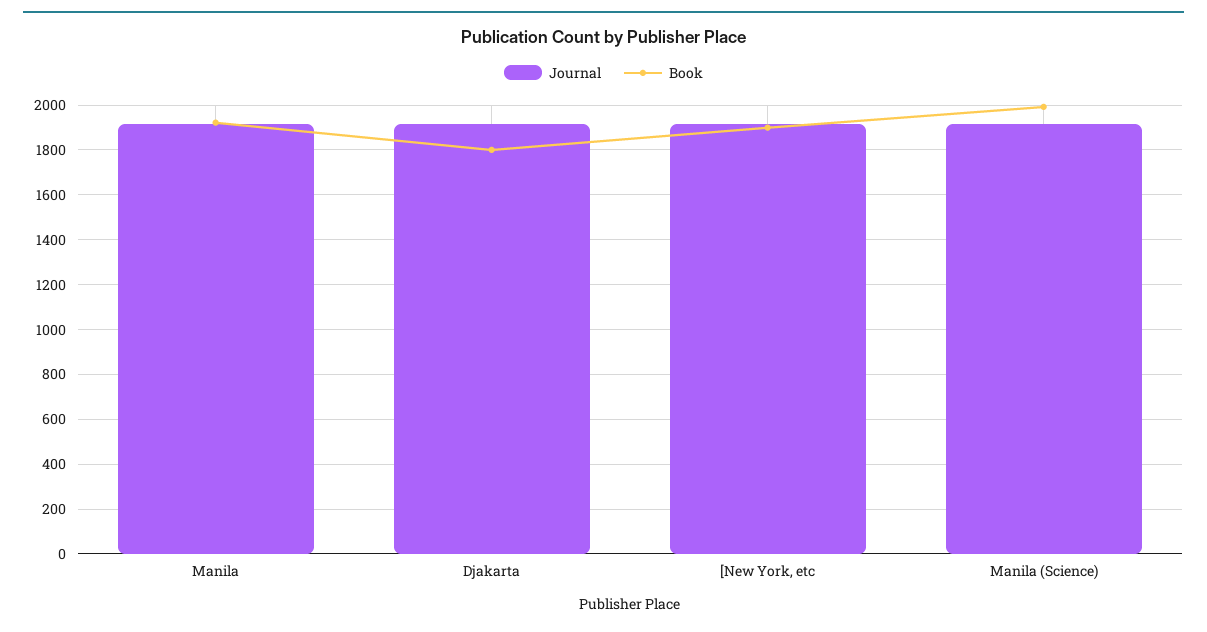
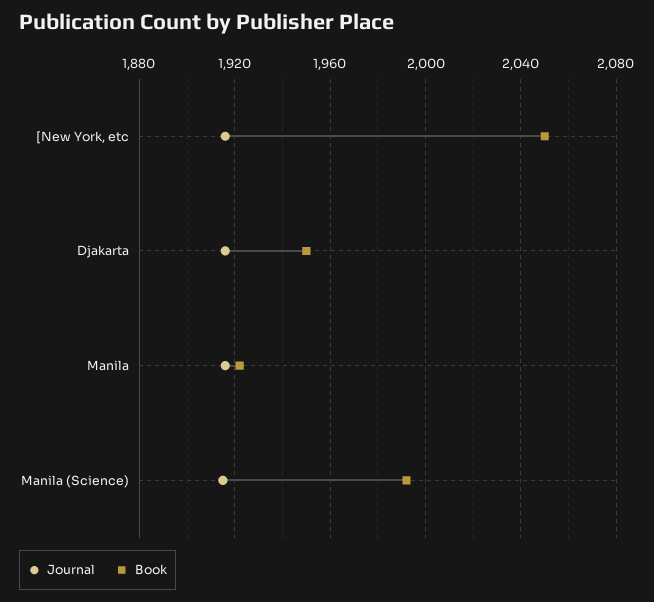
  {
    "Journal": {
      "Manila": 1915,
      "Djakarta": 1915,
      "[New York, etc": 1915,
      "Manila (Science)": 1915
    },
    "Book": {
      "Manila": 1920,
-     "Djakarta": 1800,
+     "Djakarta": 1950,
-     "[New York, etc": 1900,
+     "[New York, etc": 2050,
      "Manila (Science)": 1990
    }
  }

